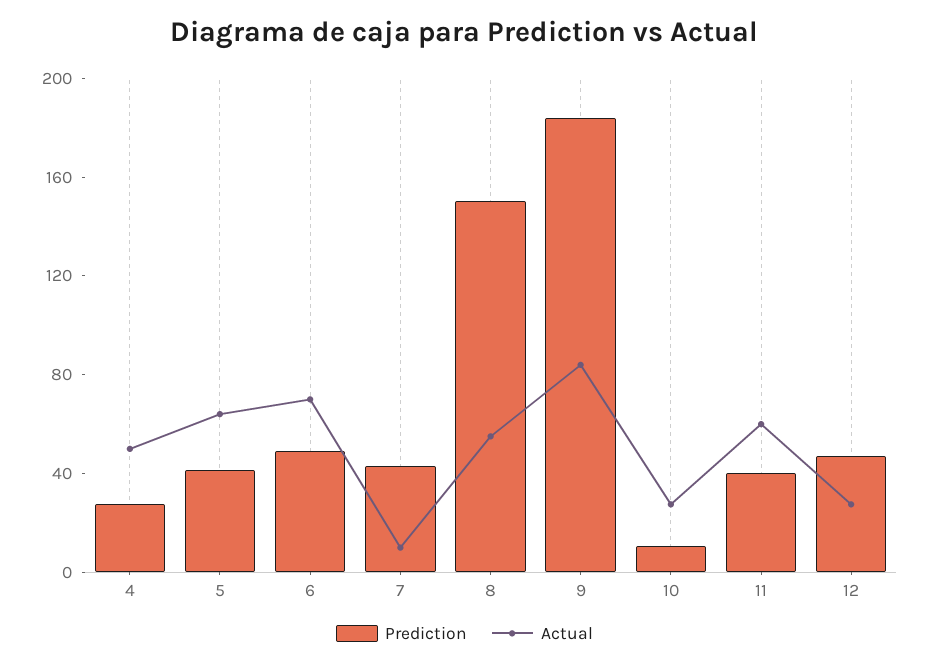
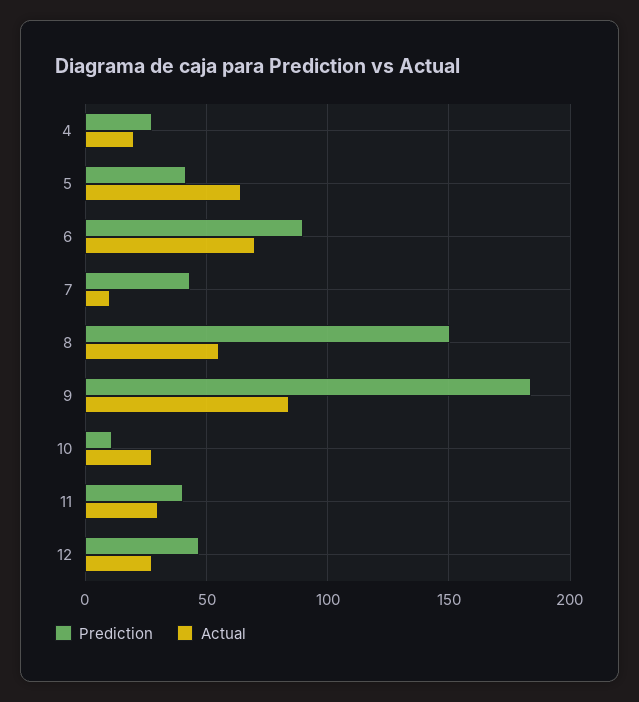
  {
    "Prediction": {
      "4": 30,
      "5": 40,
-     "6": 50,
+     "6": 90,
      "7": 45,
      "8": 150,
      "9": 185,
      "10": 10,
      "11": 40,
      "12": 45
    },
    "Actual": {
-     "4": 50,
+     "4": 20,
      "5": 65,
      "6": 70,
      "7": 10,
      "8": 55,
      "9": 85,
      "10": 30,
-     "11": 60,
+     "11": 30,
      "12": 30
    }
  }

